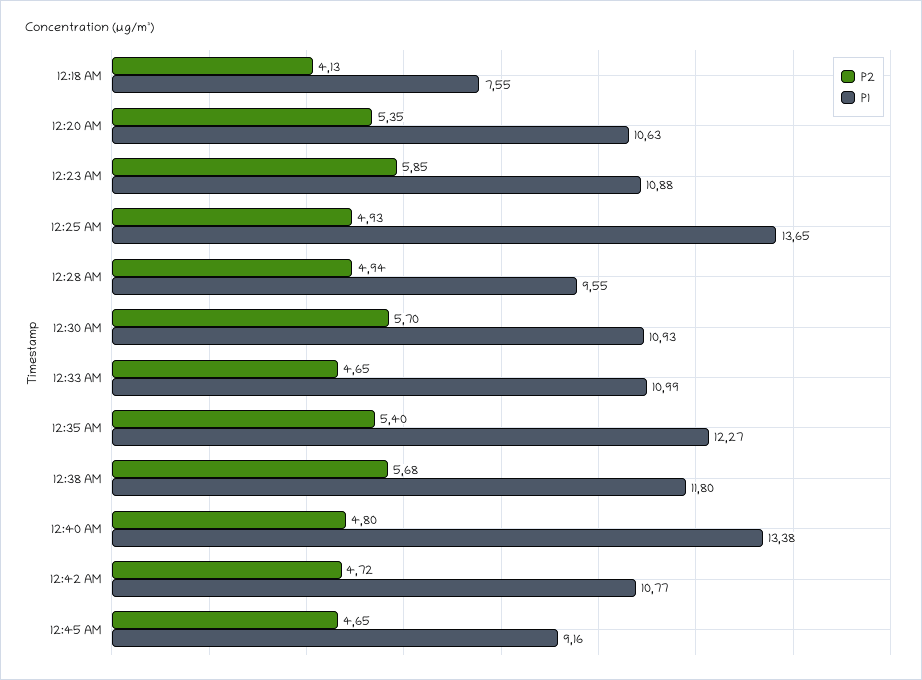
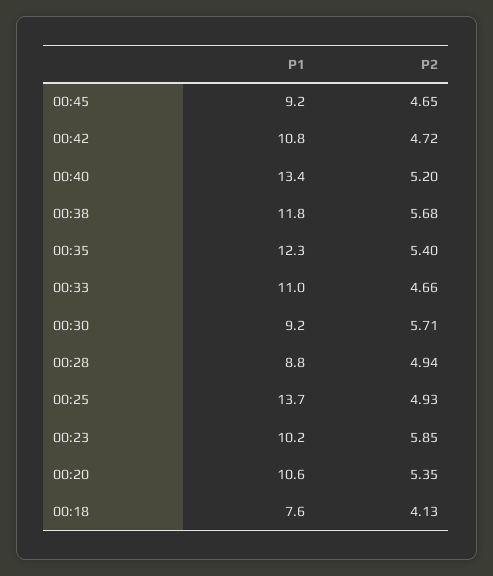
  {
    "P2": {
      "12:18 AM": 4.13,
      "12:20 AM": 5.35,
      "12:23 AM": 5.85,
      "12:25 AM": 4.93,
      "12:28 AM": 4.94,
-     "12:30 AM": 5.7,
+     "12:30 AM": 5.71,
-     "12:33 AM": 4.65,
+     "12:33 AM": 4.66,
      "12:35 AM": 5.4,
      "12:38 AM": 5.68,
-     "12:40 AM": 4.8,
+     "12:40 AM": 5.2,
      "12:42 AM": 4.72,
      "12:45 AM": 4.65
    },
    "P1": {
      "12:18 AM": 7.55,
      "12:20 AM": 10.63,
-     "12:23 AM": 10.88,
+     "12:23 AM": 10.2,
      "12:25 AM": 13.65,
-     "12:28 AM": 9.55,
+     "12:28 AM": 8.8,
-     "12:30 AM": 10.93,
+     "12:30 AM": 9.2,
      "12:33 AM": 10.99,
      "12:35 AM": 12.27,
      "12:38 AM": 11.8,
      "12:40 AM": 13.38,
      "12:42 AM": 10.77,
      "12:45 AM": 9.16
    }
  }

